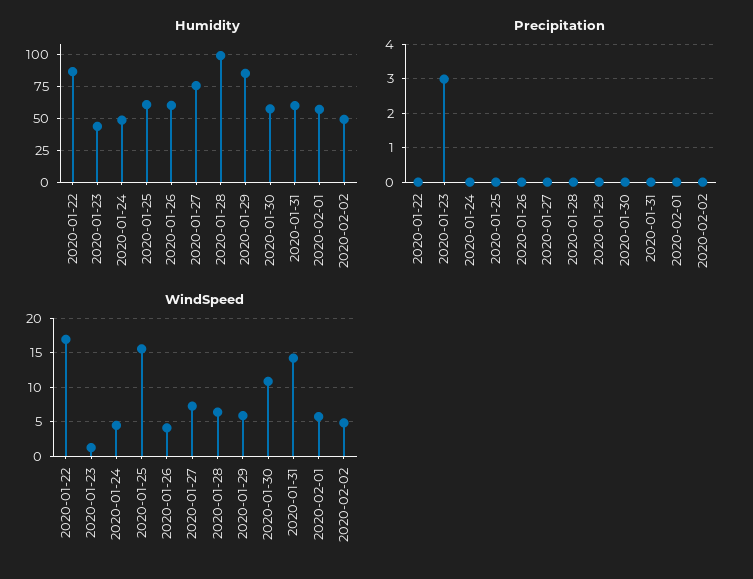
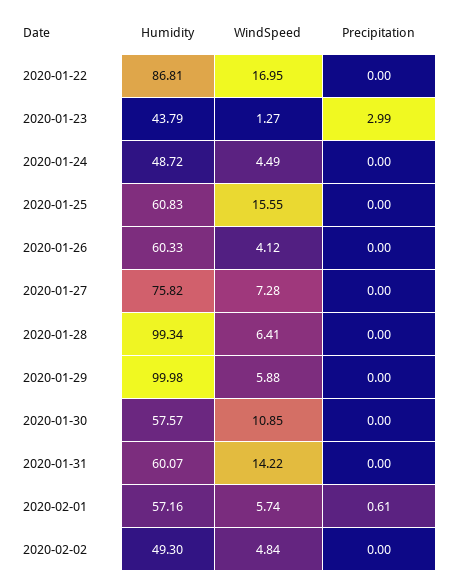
  {
    "Humidity": {
      "2020-01-22": 86.81,
      "2020-01-23": 43.79,
      "2020-01-24": 48.72,
      "2020-01-25": 60.83,
      "2020-01-26": 60.33,
      "2020-01-27": 75.82,
      "2020-01-28": 99.34,
-     "2020-01-29": 85,
+     "2020-01-29": 99.98,
      "2020-01-30": 57.57,
      "2020-01-31": 60.07,
      "2020-02-01": 57.16,
      "2020-02-02": 49.3
    },
    "Precipitation": {
      "2020-01-22": 0,
      "2020-01-23": 2.99,
      "2020-01-24": 0,
      "2020-01-25": 0,
      "2020-01-26": 0,
      "2020-01-27": 0,
      "2020-01-28": 0,
      "2020-01-29": 0,
      "2020-01-30": 0,
      "2020-01-31": 0,
-     "2020-02-01": 0,
+     "2020-02-01": 0.61,
      "2020-02-02": 0
    },
    "WindSpeed": {
      "2020-01-22": 16.95,
      "2020-01-23": 1.27,
      "2020-01-24": 4.49,
      "2020-01-25": 15.55,
      "2020-01-26": 4.12,
      "2020-01-27": 7.28,
      "2020-01-28": 6.41,
      "2020-01-29": 5.88,
      "2020-01-30": 10.85,
      "2020-01-31": 14.22,
      "2020-02-01": 5.74,
      "2020-02-02": 4.84
    }
  }

